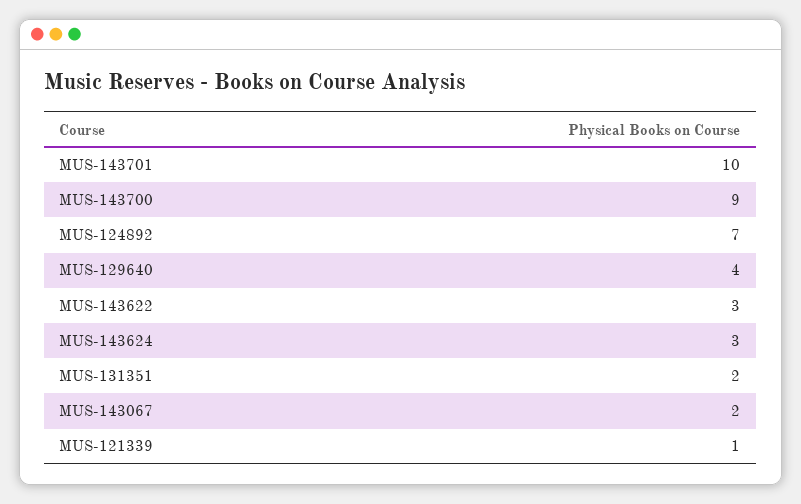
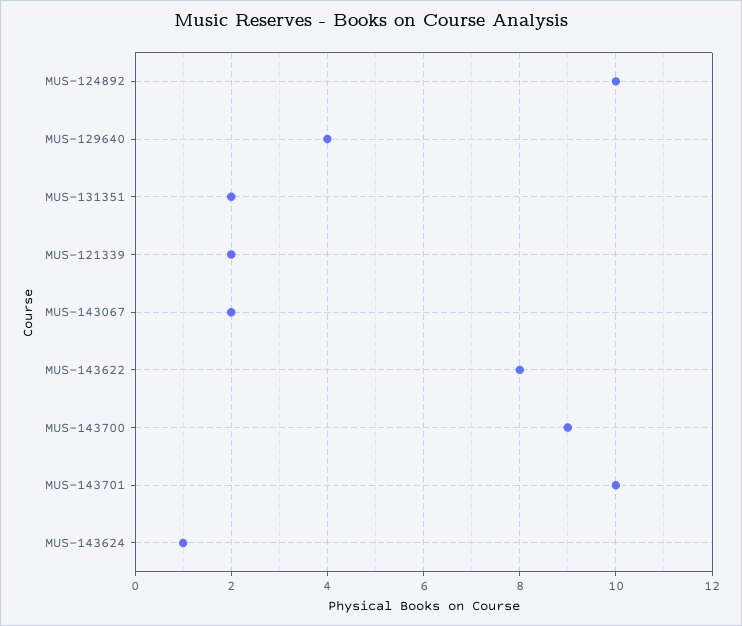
  {
    "MUS-143701": 10,
    "MUS-143700": 9,
-   "MUS-124892": 7,
+   "MUS-124892": 10,
    "MUS-129640": 4,
-   "MUS-143622": 3,
+   "MUS-143622": 8,
-   "MUS-143624": 3,
+   "MUS-143624": 1,
    "MUS-131351": 2,
    "MUS-143067": 2,
-   "MUS-121339": 1
+   "MUS-121339": 2
  }

